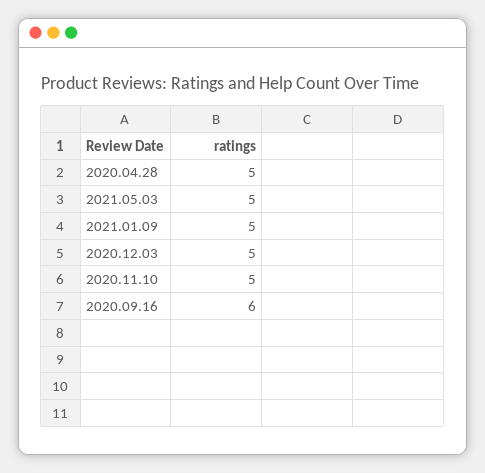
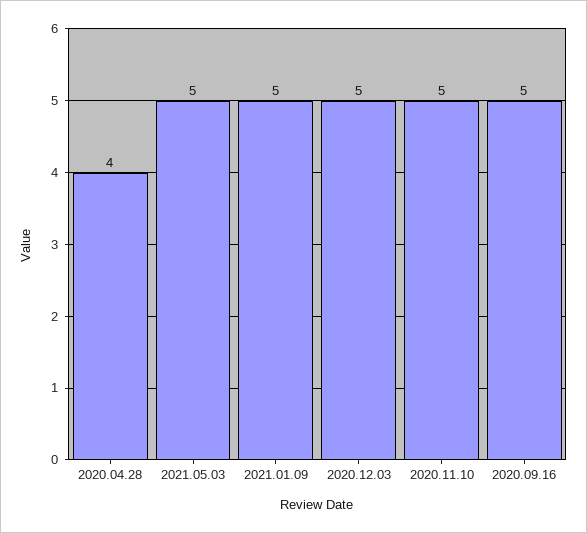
  {
-   "2020.04.28": 5,
+   "2020.04.28": 4,
    "2021.05.03": 5,
    "2021.01.09": 5,
    "2020.12.03": 5,
    "2020.11.10": 5,
-   "2020.09.16": 6
+   "2020.09.16": 5
  }

